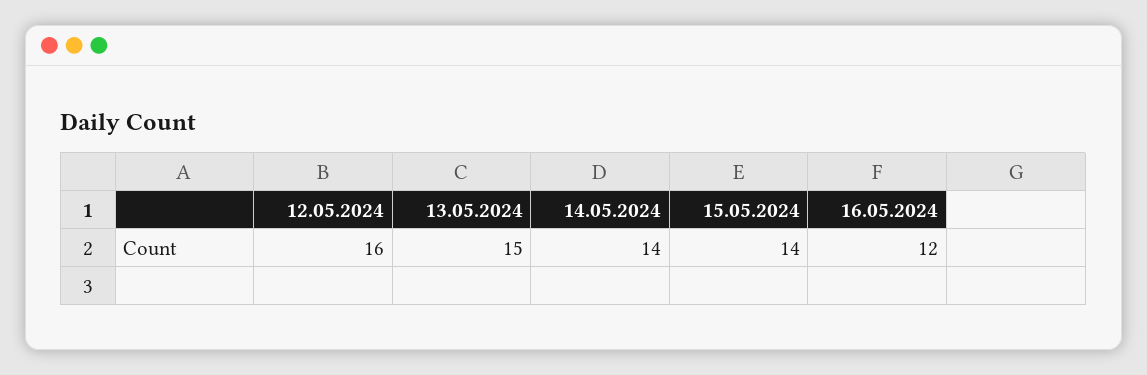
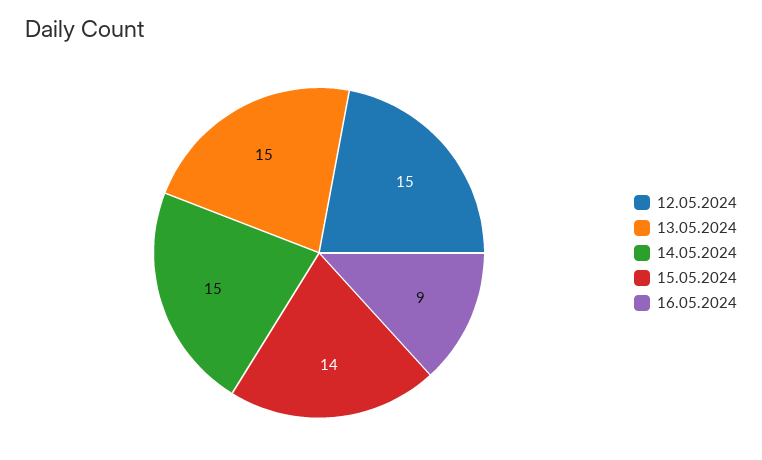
  {
-   "12.05.2024": 16,
+   "12.05.2024": 15,
    "13.05.2024": 15,
-   "14.05.2024": 14,
+   "14.05.2024": 15,
    "15.05.2024": 14,
-   "16.05.2024": 12
+   "16.05.2024": 9
  }

